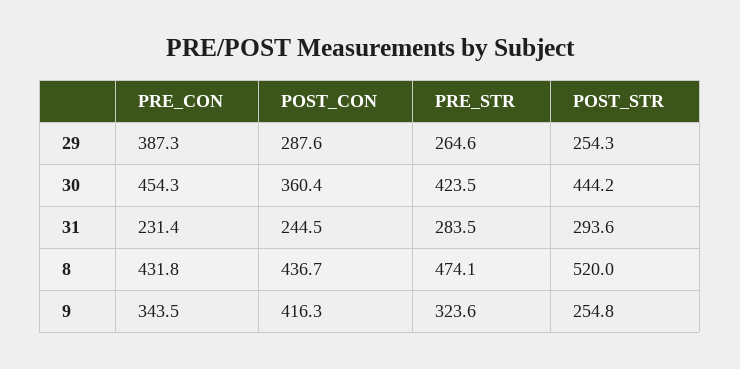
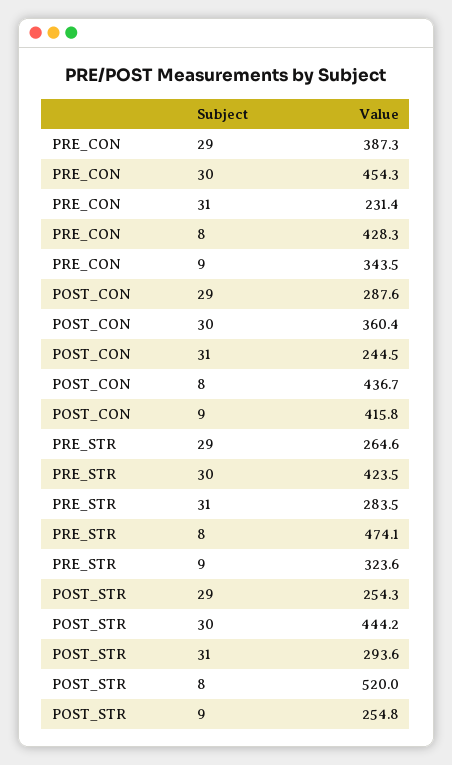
  {
    "PRE_CON": {
      "29": 387.3,
      "30": 454.3,
      "31": 231.4,
-     "8": 431.8,
+     "8": 428.3,
      "9": 343.5
    },
    "POST_CON": {
      "29": 287.6,
      "30": 360.4,
      "31": 244.5,
      "8": 436.7,
-     "9": 416.3
+     "9": 415.8
    },
    "PRE_STR": {
      "29": 264.6,
      "30": 423.5,
      "31": 283.5,
      "8": 474.1,
      "9": 323.6
    },
    "POST_STR": {
      "29": 254.3,
      "30": 444.2,
      "31": 293.6,
      "8": 520,
      "9": 254.8
    }
  }

